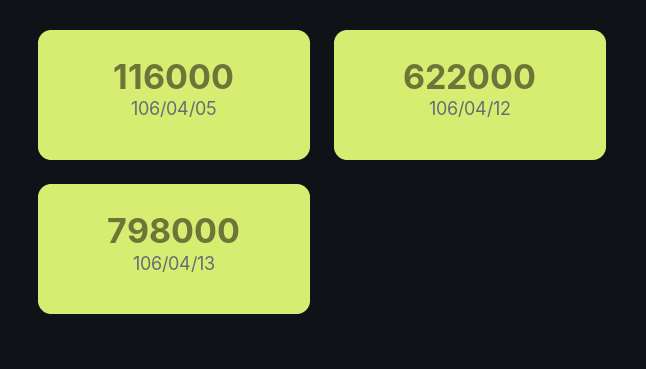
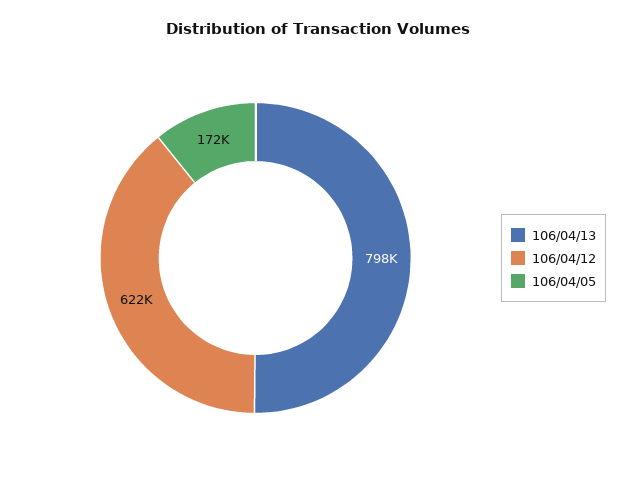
  {
-   "106/04/05": 116000,
+   "106/04/05": 172000,
    "106/04/12": 622000,
    "106/04/13": 798000
  }

